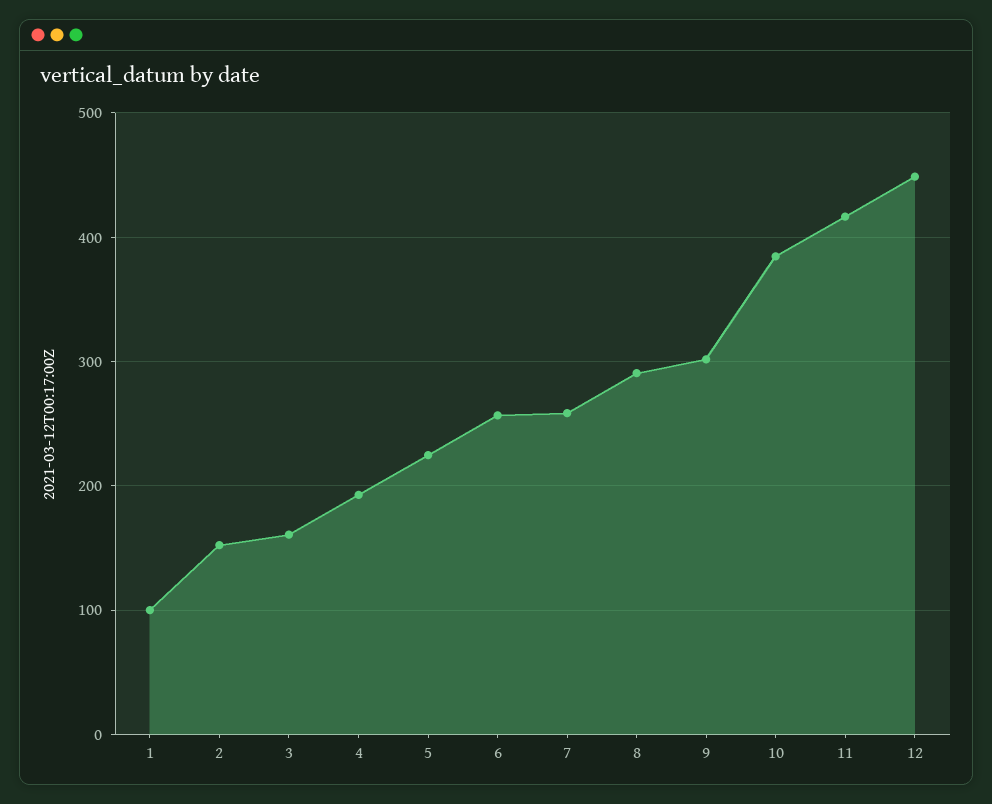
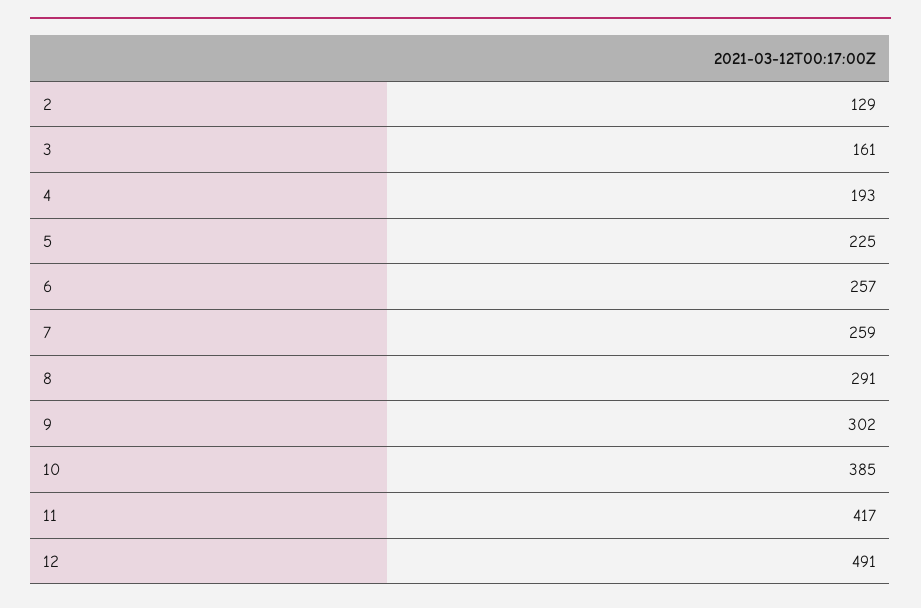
  {
-   "1": 100,
-   "2": 150,
+   "2": 129,
    "3": 161,
    "4": 193,
    "5": 225,
    "6": 257,
    "7": 259,
    "8": 291,
    "9": 302,
    "10": 385,
    "11": 417,
-   "12": 450
+   "12": 491
  }

